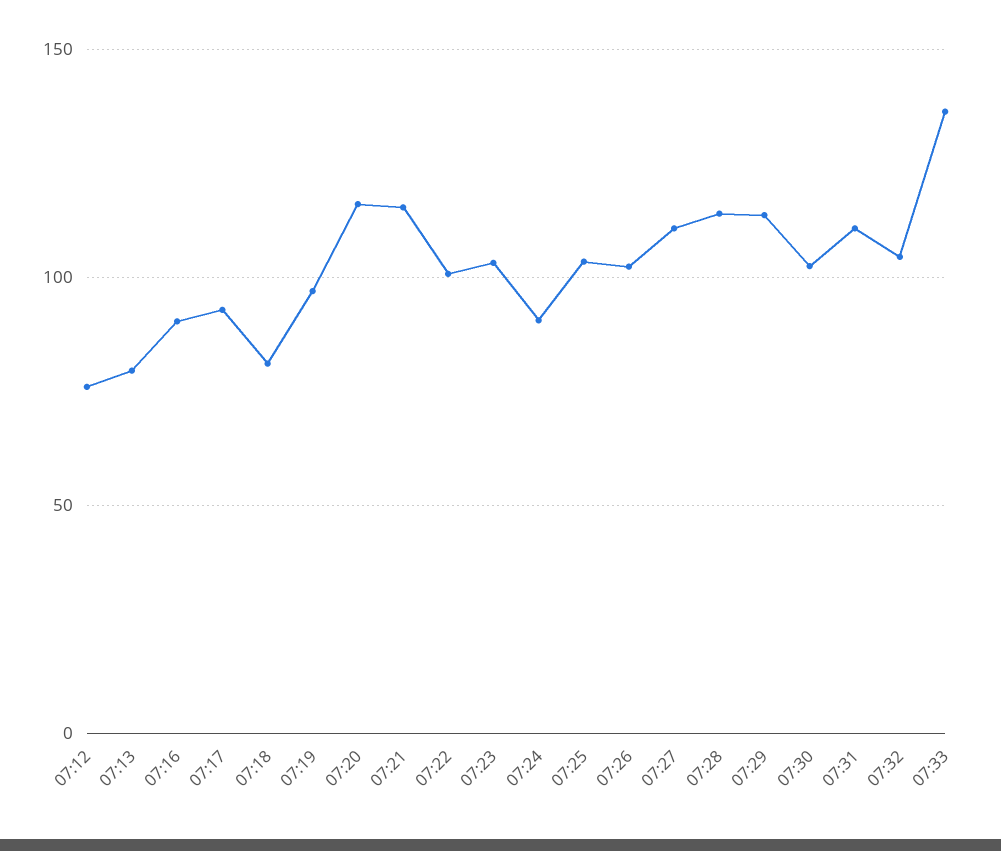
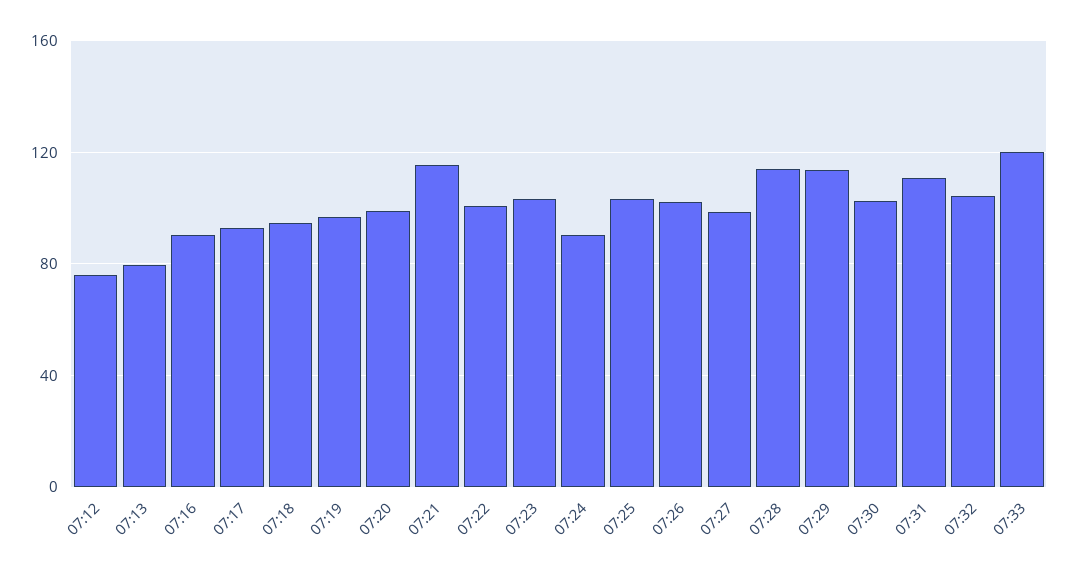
  {
    "07:12": 75,
    "07:13": 80,
    "07:16": 90,
    "07:17": 95,
-   "07:18": 80,
+   "07:18": 95,
    "07:19": 95,
-   "07:20": 115,
+   "07:20": 100,
    "07:21": 115,
    "07:22": 100,
    "07:23": 105,
    "07:24": 90,
    "07:25": 105,
    "07:26": 100,
-   "07:27": 110,
+   "07:27": 100,
    "07:28": 115,
    "07:29": 115,
    "07:30": 100,
    "07:31": 110,
    "07:32": 105,
-   "07:33": 135
+   "07:33": 120
  }

